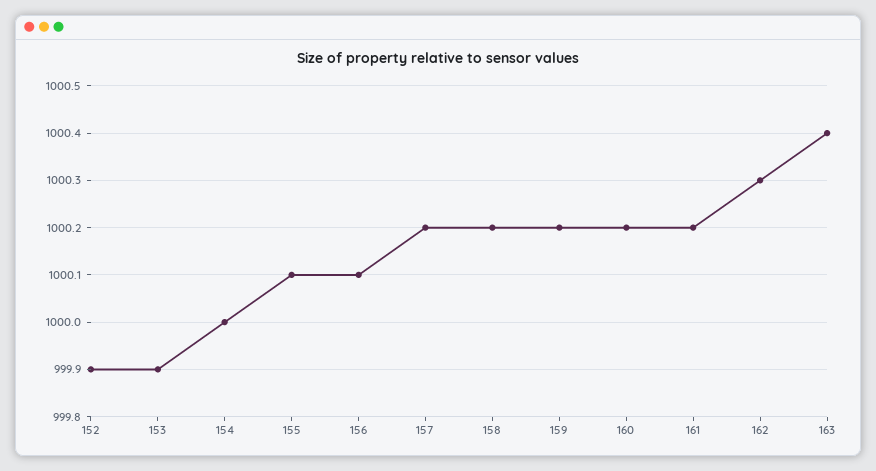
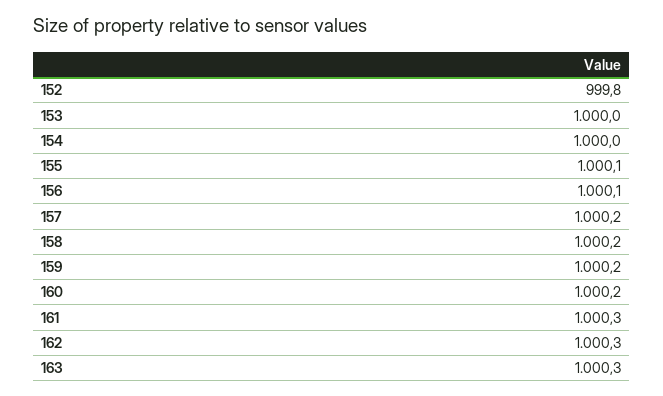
  {
-   "152": 999.9,
+   "152": 999.8,
-   "153": 999.9,
+   "153": 1000,
    "154": 1000,
    "155": 1000.1,
    "156": 1000.1,
    "157": 1000.2,
    "158": 1000.2,
    "159": 1000.2,
    "160": 1000.2,
-   "161": 1000.2,
+   "161": 1000.3,
    "162": 1000.3,
-   "163": 1000.4
+   "163": 1000.3
  }

